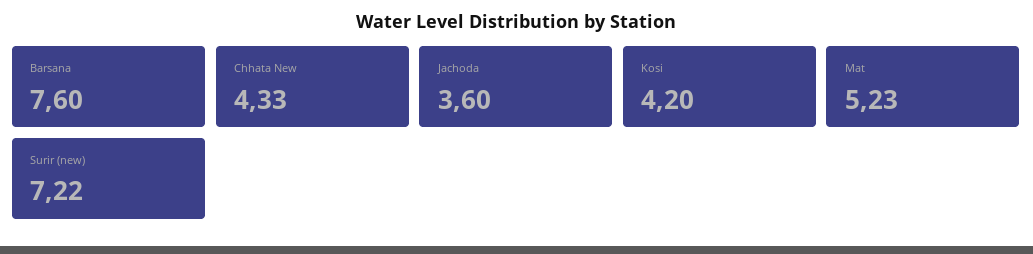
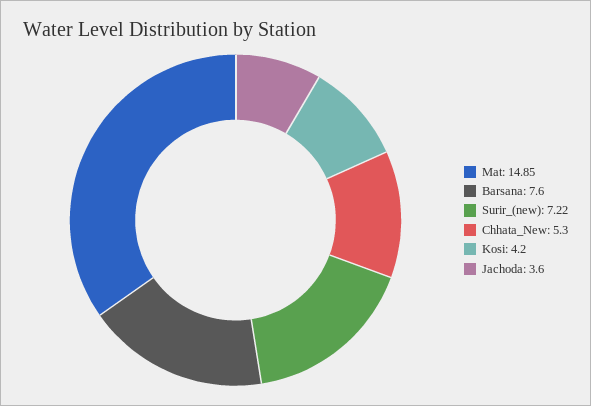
  {
    "Barsana": 7.6,
-   "Chhata New": 4.33,
+   "Chhata New": 5.3,
    "Jachoda": 3.6,
    "Kosi": 4.2,
-   "Mat": 5.23,
+   "Mat": 14.85,
    "Surir (new)": 7.22
  }

